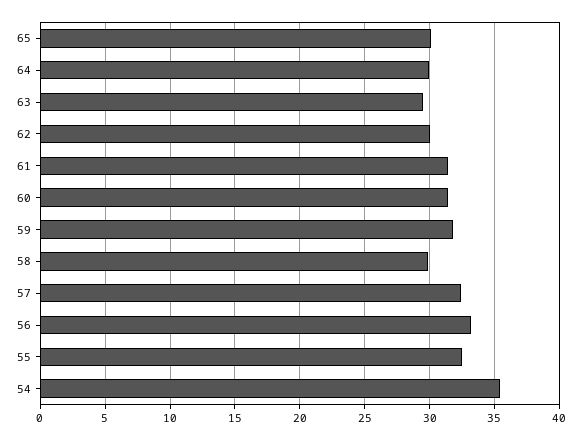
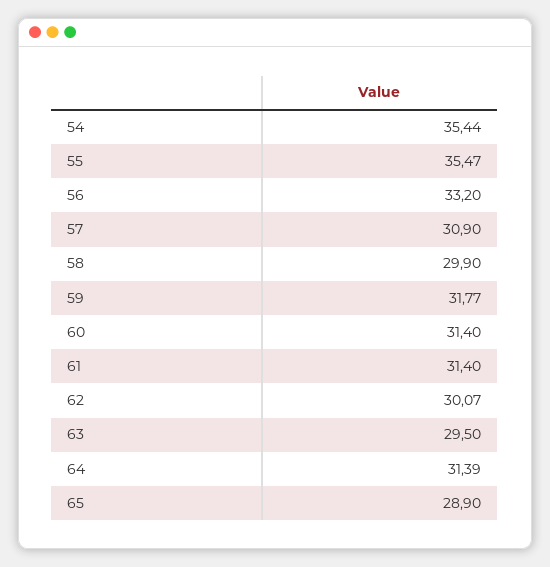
  {
-   "65": 30,
+   "65": 28.9,
-   "64": 30,
+   "64": 31.39,
    "63": 29.5,
    "62": 30.07,
    "61": 31.4,
    "60": 31.4,
    "59": 31.77,
    "58": 29.9,
-   "57": 32.5,
+   "57": 30.9,
    "56": 33.2,
-   "55": 32.5,
+   "55": 35.47,
    "54": 35.44
  }

